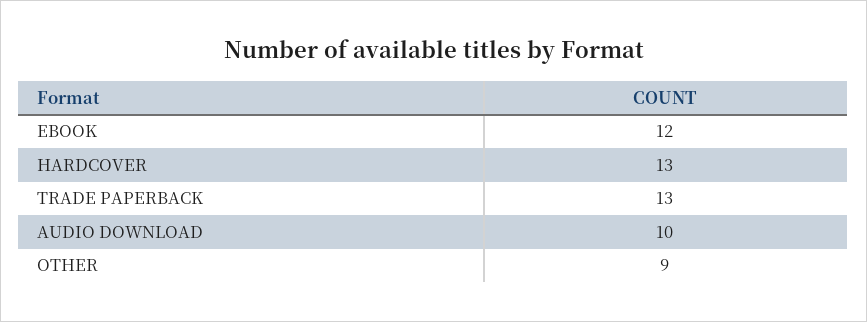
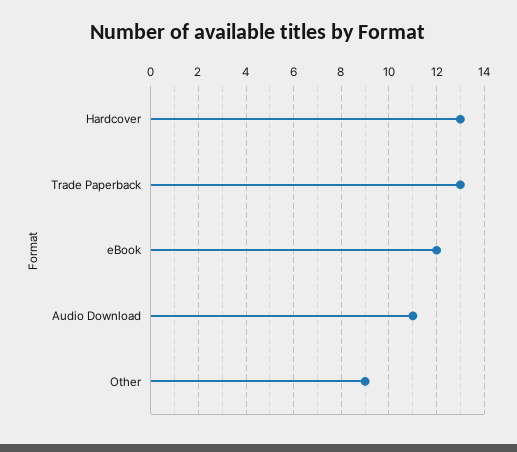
  {
    "EBOOK": 12,
    "HARDCOVER": 13,
    "TRADE PAPERBACK": 13,
-   "AUDIO DOWNLOAD": 10,
+   "AUDIO DOWNLOAD": 11,
    "OTHER": 9
  }

